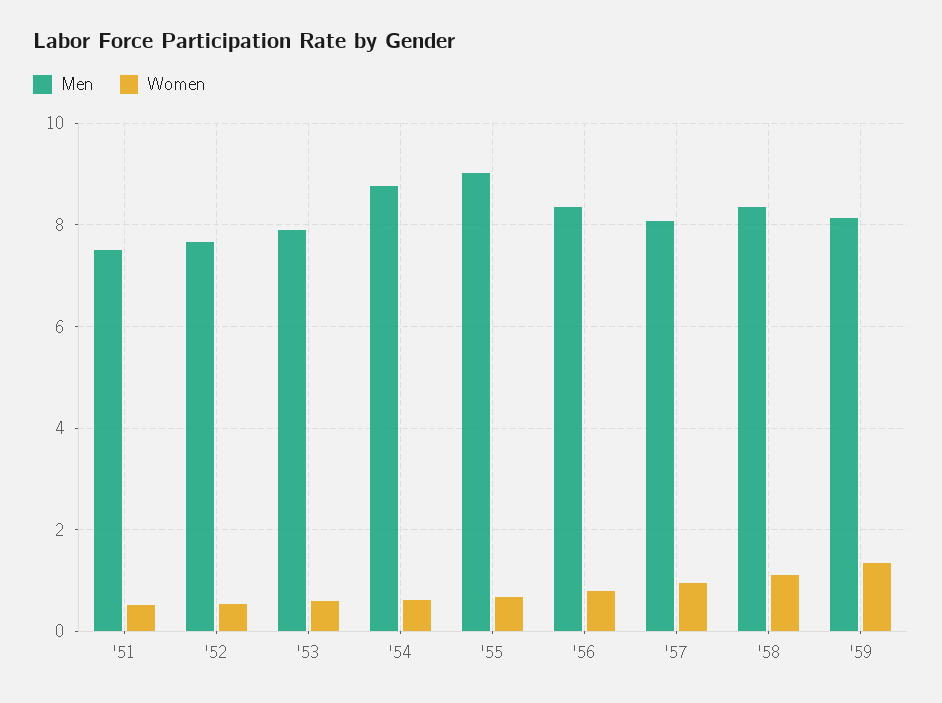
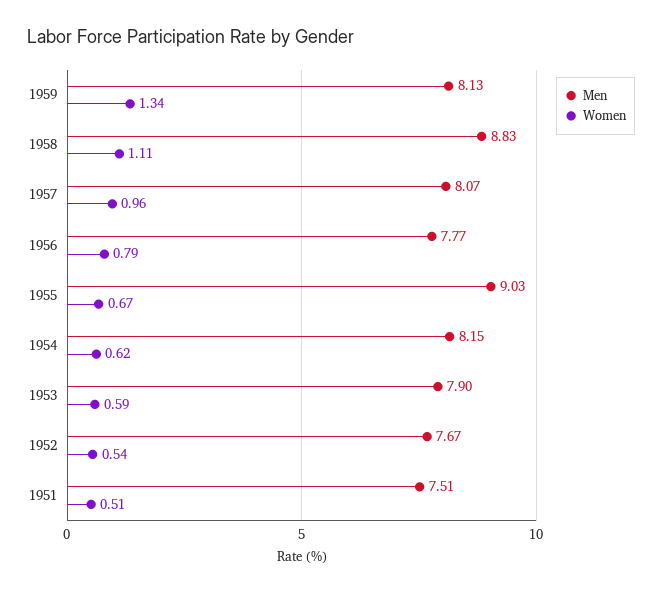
  {
    "Men": {
      "'51": 7.51,
      "'52": 7.67,
      "'53": 7.9,
-     "'54": 8.8,
+     "'54": 8.15,
      "'55": 9.03,
-     "'56": 8.4,
+     "'56": 7.77,
      "'57": 8.07,
-     "'58": 8.4,
+     "'58": 8.83,
      "'59": 8.13
    },
    "Women": {
      "'51": 0.51,
      "'52": 0.54,
      "'53": 0.59,
      "'54": 0.62,
      "'55": 0.67,
      "'56": 0.79,
      "'57": 0.96,
      "'58": 1.11,
      "'59": 1.34
    }
  }

